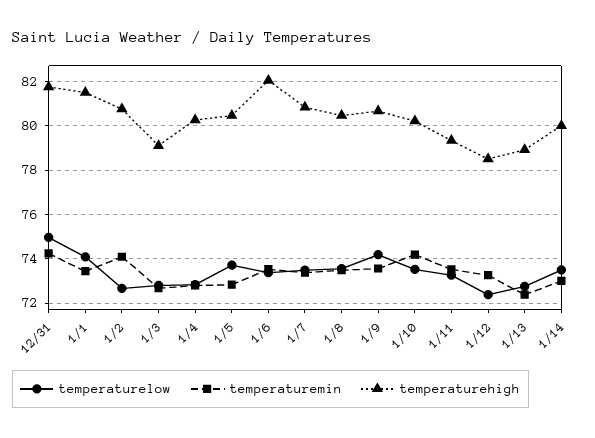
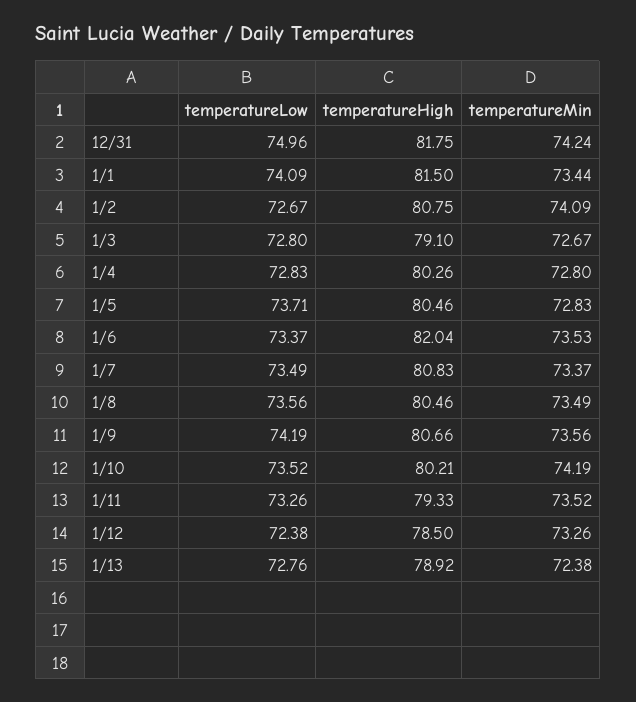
  {
    "temperaturelow": {
      "12/31": 74.96,
      "1/1": 74.09,
      "1/2": 72.67,
      "1/3": 72.8,
      "1/4": 72.83,
      "1/5": 73.71,
      "1/6": 73.37,
      "1/7": 73.49,
      "1/8": 73.56,
      "1/9": 74.19,
      "1/10": 73.52,
      "1/11": 73.26,
      "1/12": 72.38,
-     "1/13": 72.76,
+     "1/13": 72.76
-     "1/14": 73.5
    },
    "temperaturemin": {
      "12/31": 74.24,
      "1/1": 73.44,
      "1/2": 74.09,
      "1/3": 72.67,
      "1/4": 72.8,
      "1/5": 72.83,
      "1/6": 73.53,
      "1/7": 73.37,
      "1/8": 73.49,
      "1/9": 73.56,
      "1/10": 74.19,
      "1/11": 73.52,
      "1/12": 73.26,
-     "1/13": 72.38,
+     "1/13": 72.38
-     "1/14": 73
    },
    "temperaturehigh": {
      "12/31": 81.75,
      "1/1": 81.5,
      "1/2": 80.75,
      "1/3": 79.1,
      "1/4": 80.26,
      "1/5": 80.46,
      "1/6": 82.04,
      "1/7": 80.83,
      "1/8": 80.46,
      "1/9": 80.66,
      "1/10": 80.21,
      "1/11": 79.33,
      "1/12": 78.5,
-     "1/13": 78.92,
+     "1/13": 78.92
-     "1/14": 80
    }
  }

